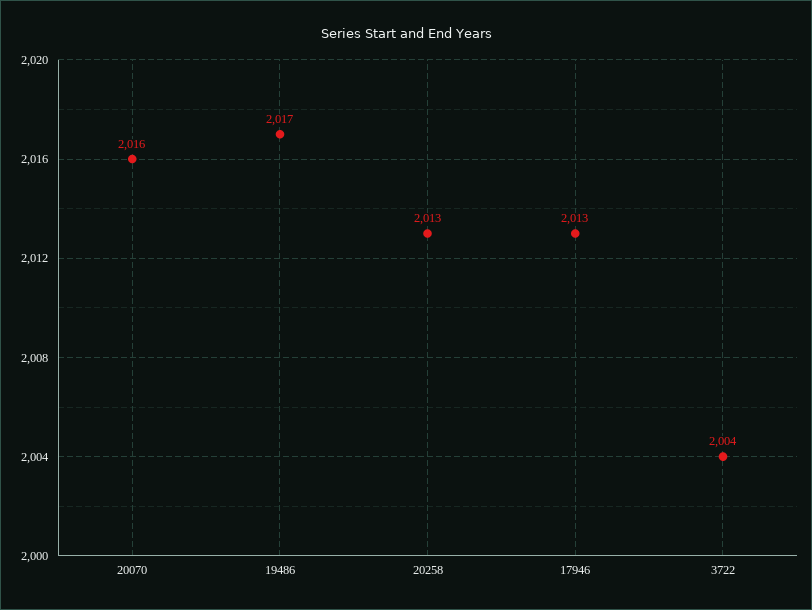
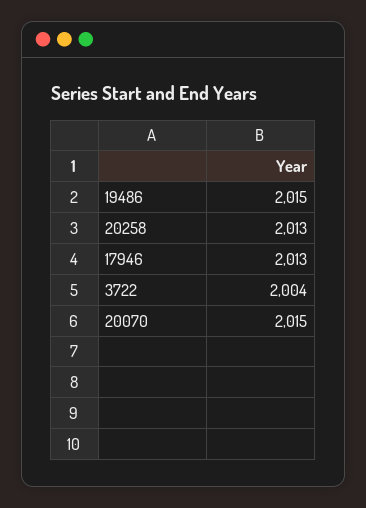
  {
-   "20070": 2016,
+   "20070": 2015,
-   "19486": 2017,
+   "19486": 2015,
    "20258": 2013,
    "17946": 2013,
    "3722": 2004
  }

